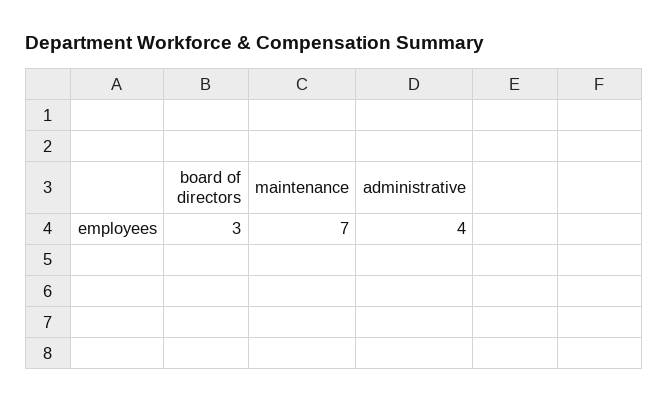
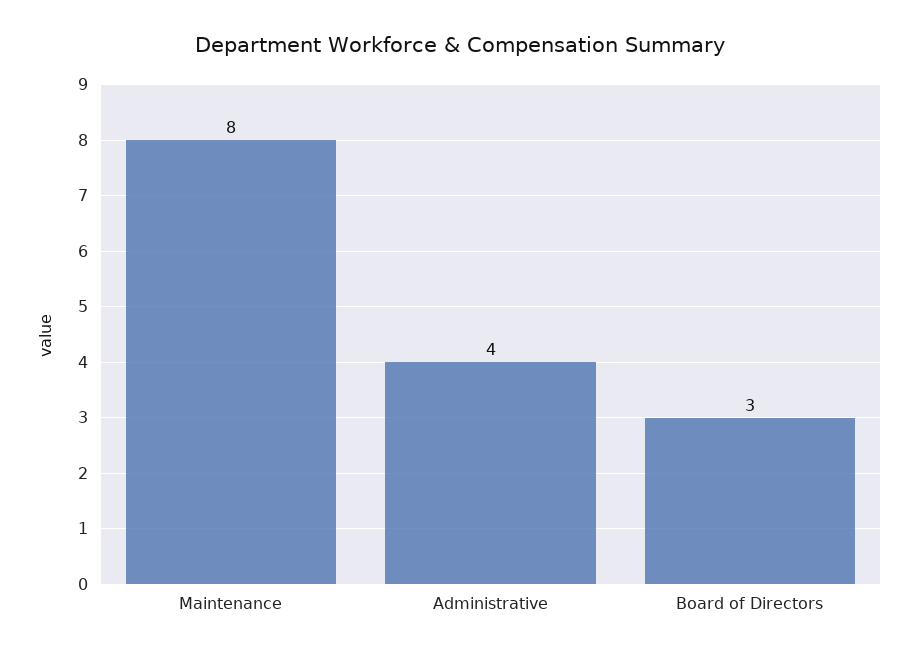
  {
    "board of directors": 3,
-   "maintenance": 7,
+   "maintenance": 8,
    "administrative": 4
  }

